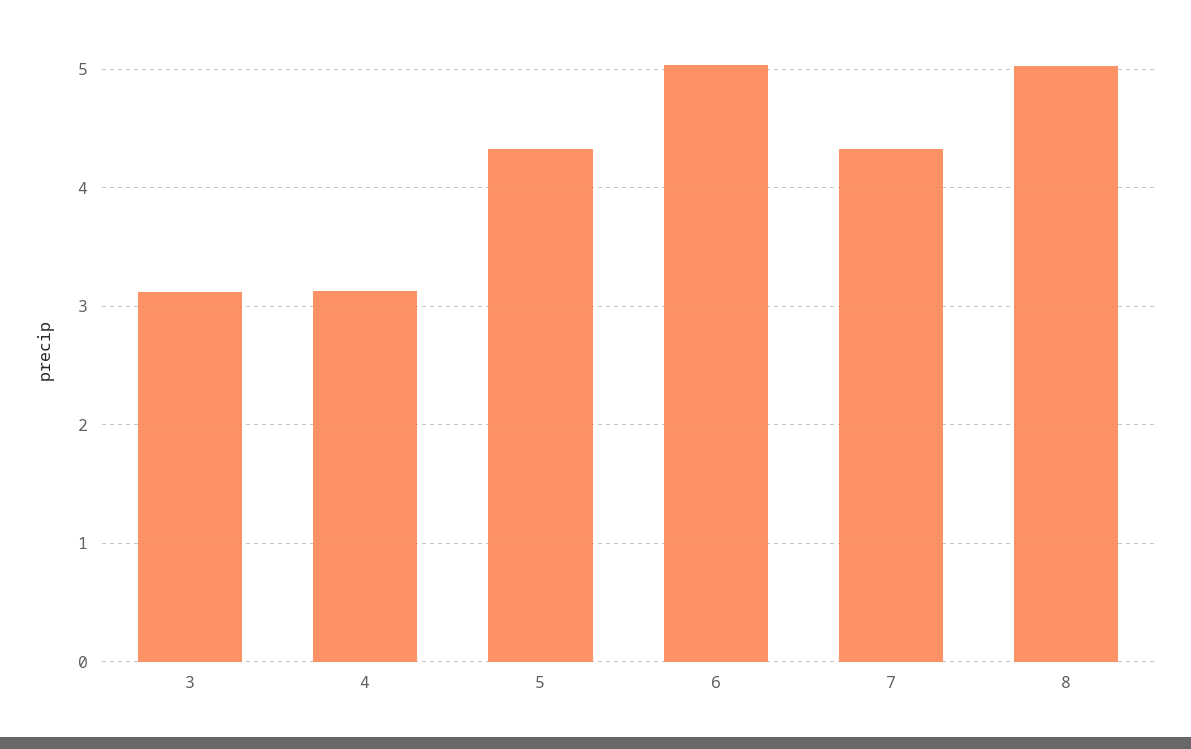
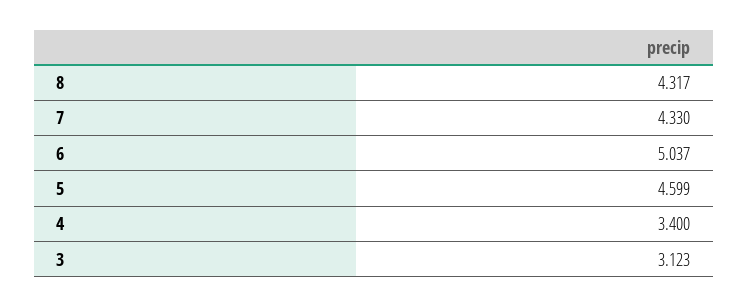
  {
    "3": 3.123,
-   "4": 3.1,
+   "4": 3.4,
-   "5": 4.3,
+   "5": 4.599,
    "6": 5.037,
    "7": 4.33,
-   "8": 5
+   "8": 4.317
  }

